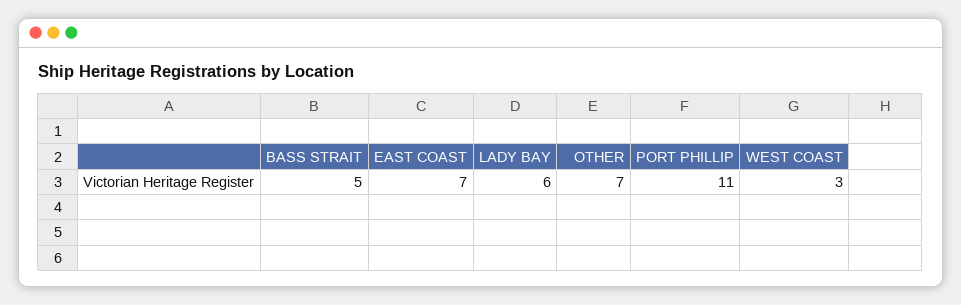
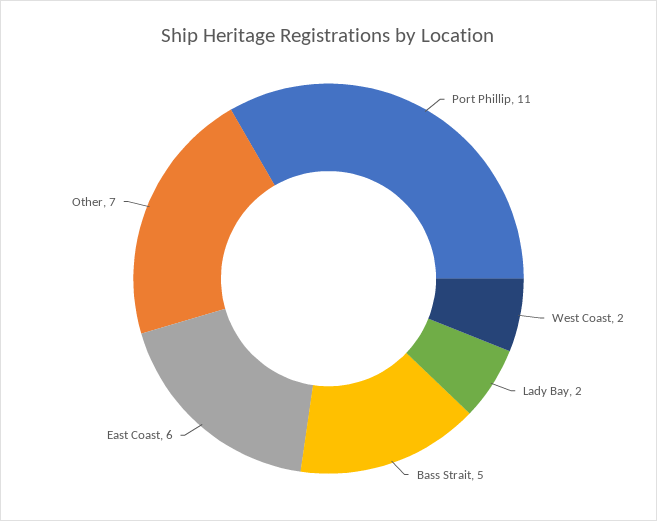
  {
    "BASS STRAIT": 5,
-   "EAST COAST": 7,
+   "EAST COAST": 6,
-   "LADY BAY": 6,
+   "LADY BAY": 2,
    "OTHER": 7,
    "PORT PHILLIP": 11,
-   "WEST COAST": 3
+   "WEST COAST": 2
  }

